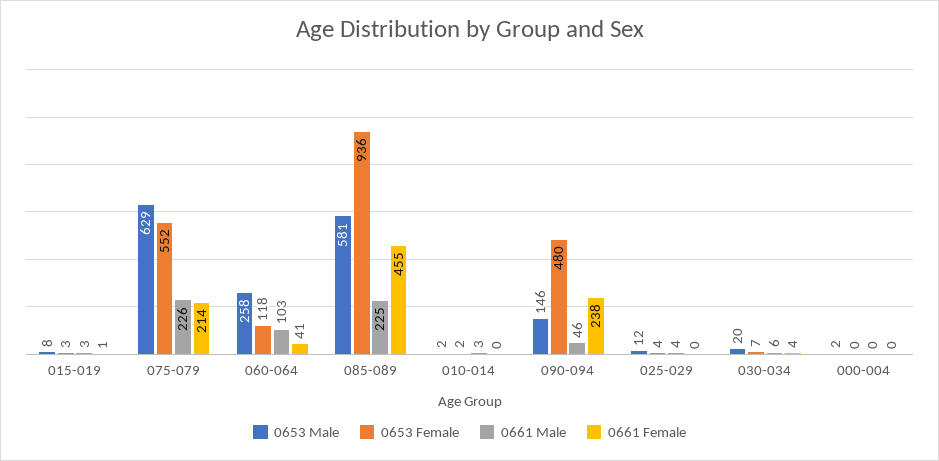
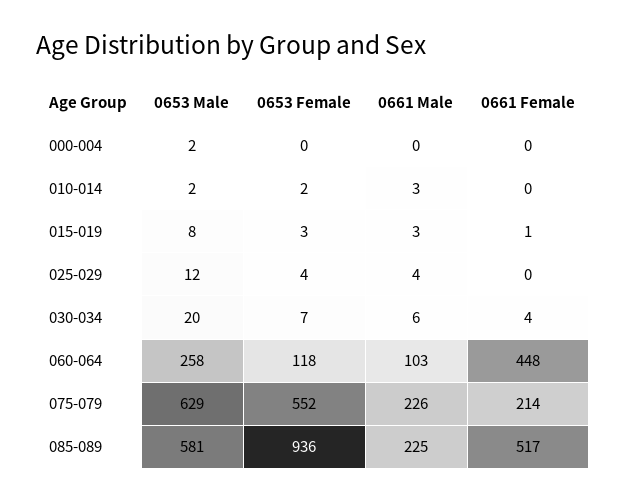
  {
    "0653 Male": {
      "015-019": 8,
      "075-079": 629,
      "060-064": 258,
      "085-089": 581,
      "010-014": 2,
-     "090-094": 146,
      "025-029": 12,
      "030-034": 20,
      "000-004": 2
    },
    "0653 Female": {
      "015-019": 3,
      "075-079": 552,
      "060-064": 118,
      "085-089": 936,
      "010-014": 2,
-     "090-094": 480,
      "025-029": 4,
      "030-034": 7,
      "000-004": 0
    },
    "0661 Male": {
      "015-019": 3,
      "075-079": 226,
      "060-064": 103,
      "085-089": 225,
      "010-014": 3,
-     "090-094": 46,
      "025-029": 4,
      "030-034": 6,
      "000-004": 0
    },
    "0661 Female": {
      "015-019": 1,
      "075-079": 214,
-     "060-064": 41,
+     "060-064": 448,
-     "085-089": 455,
+     "085-089": 517,
      "010-014": 0,
-     "090-094": 238,
      "025-029": 0,
      "030-034": 4,
      "000-004": 0
    }
  }

